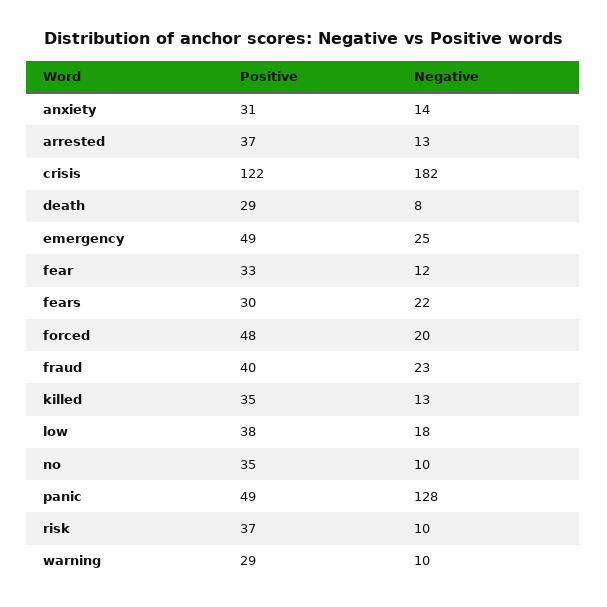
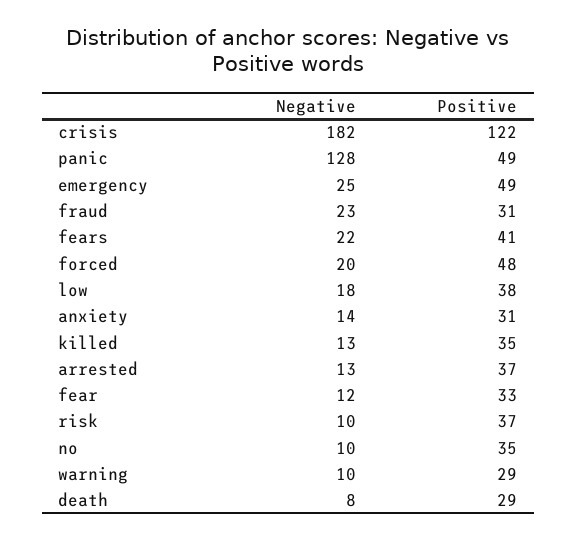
  {
    "Positive": {
      "anxiety": 31,
      "arrested": 37,
      "crisis": 122,
      "death": 29,
      "emergency": 49,
      "fear": 33,
-     "fears": 30,
+     "fears": 41,
      "forced": 48,
-     "fraud": 40,
+     "fraud": 31,
      "killed": 35,
      "low": 38,
      "no": 35,
      "panic": 49,
      "risk": 37,
      "warning": 29
    },
    "Negative": {
      "anxiety": 14,
      "arrested": 13,
      "crisis": 182,
      "death": 8,
      "emergency": 25,
      "fear": 12,
      "fears": 22,
      "forced": 20,
      "fraud": 23,
      "killed": 13,
      "low": 18,
      "no": 10,
      "panic": 128,
      "risk": 10,
      "warning": 10
    }
  }

